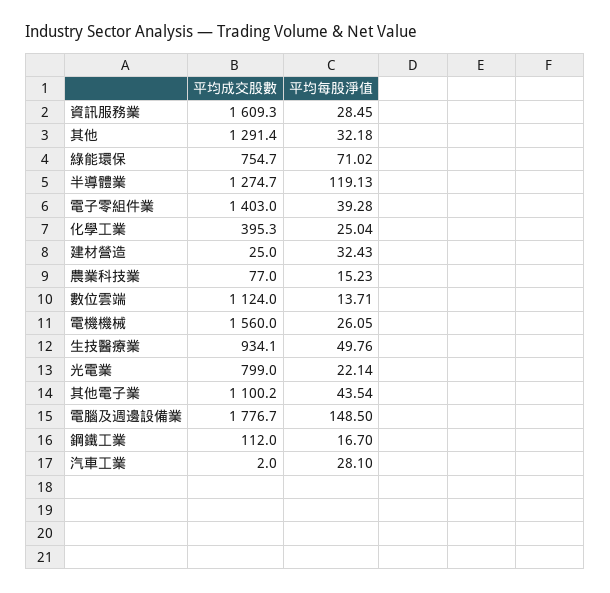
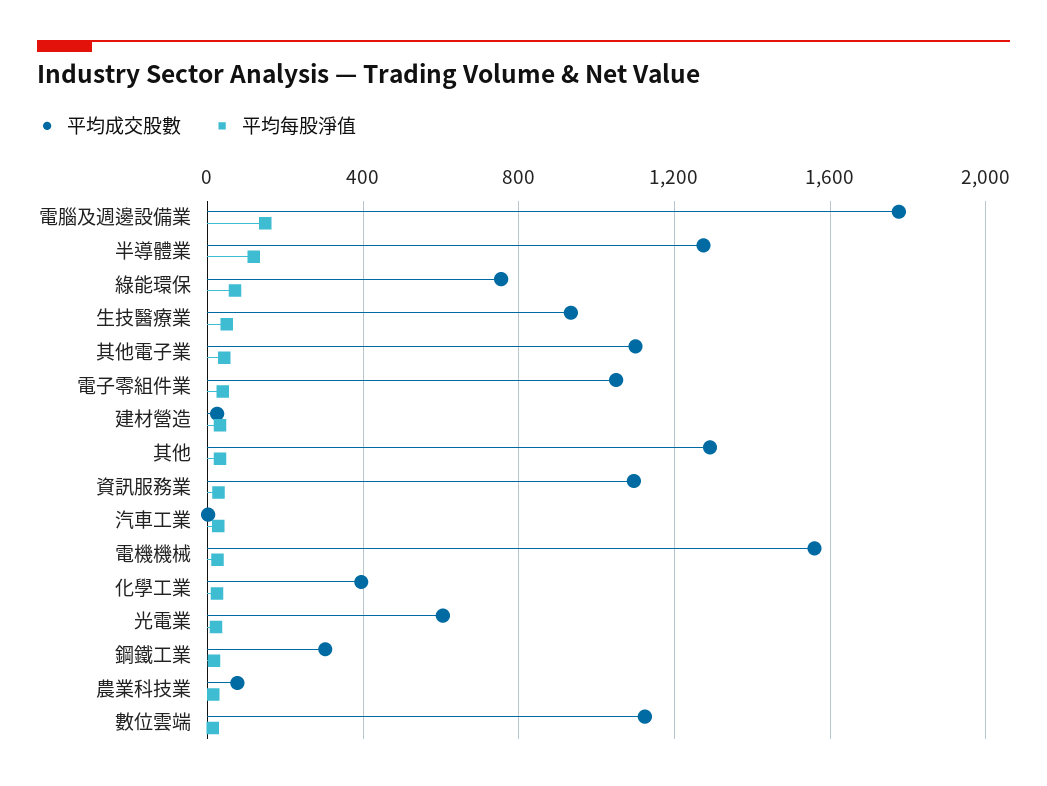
  {
    "平均成交股數": {
-     "資訊服務業": 1609.3,
+     "資訊服務業": 1100,
      "其他": 1291.4,
      "綠能環保": 754.7,
      "半導體業": 1274.7,
-     "電子零組件業": 1403,
+     "電子零組件業": 1050,
      "化學工業": 395.3,
      "建材營造": 25,
      "農業科技業": 77,
      "數位雲端": 1124,
      "電機機械": 1560,
      "生技醫療業": 934.1,
-     "光電業": 799,
+     "光電業": 600,
      "其他電子業": 1100.2,
      "電腦及週邊設備業": 1776.7,
-     "鋼鐵工業": 112,
+     "鋼鐵工業": 300,
      "汽車工業": 2
    },
    "平均每股淨值": {
      "資訊服務業": 28.45,
      "其他": 32.18,
      "綠能環保": 71.02,
      "半導體業": 119.13,
      "電子零組件業": 39.28,
      "化學工業": 25.04,
      "建材營造": 32.43,
      "農業科技業": 15.23,
      "數位雲端": 13.71,
      "電機機械": 26.05,
      "生技醫療業": 49.76,
      "光電業": 22.14,
      "其他電子業": 43.54,
      "電腦及週邊設備業": 148.5,
      "鋼鐵工業": 16.7,
      "汽車工業": 28.1
    }
  }

